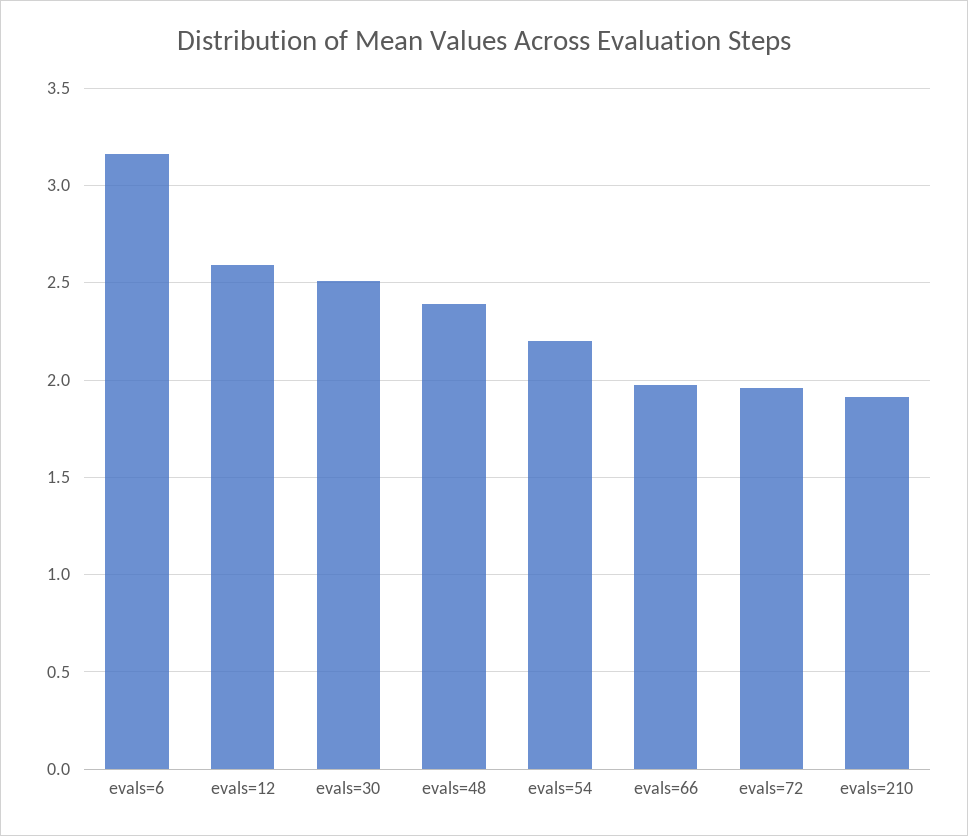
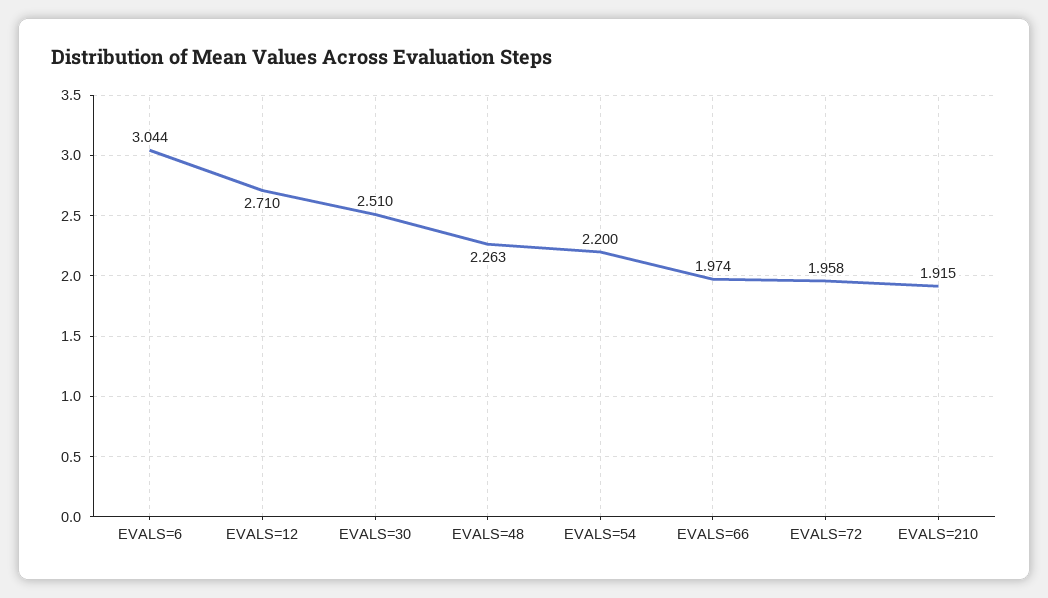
  {
-   "evals=6": 3.15,
+   "evals=6": 3.044,
-   "evals=12": 2.6,
+   "evals=12": 2.71,
    "evals=30": 2.51,
-   "evals=48": 2.4,
+   "evals=48": 2.263,
    "evals=54": 2.2,
    "evals=66": 1.974,
    "evals=72": 1.958,
    "evals=210": 1.915
  }

